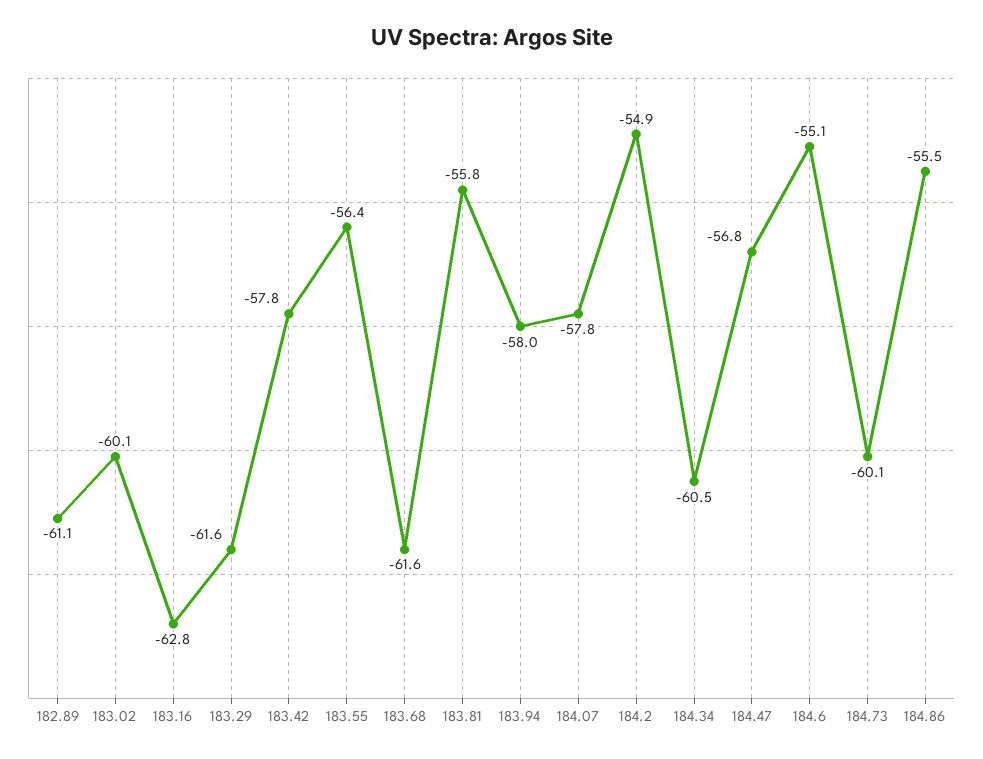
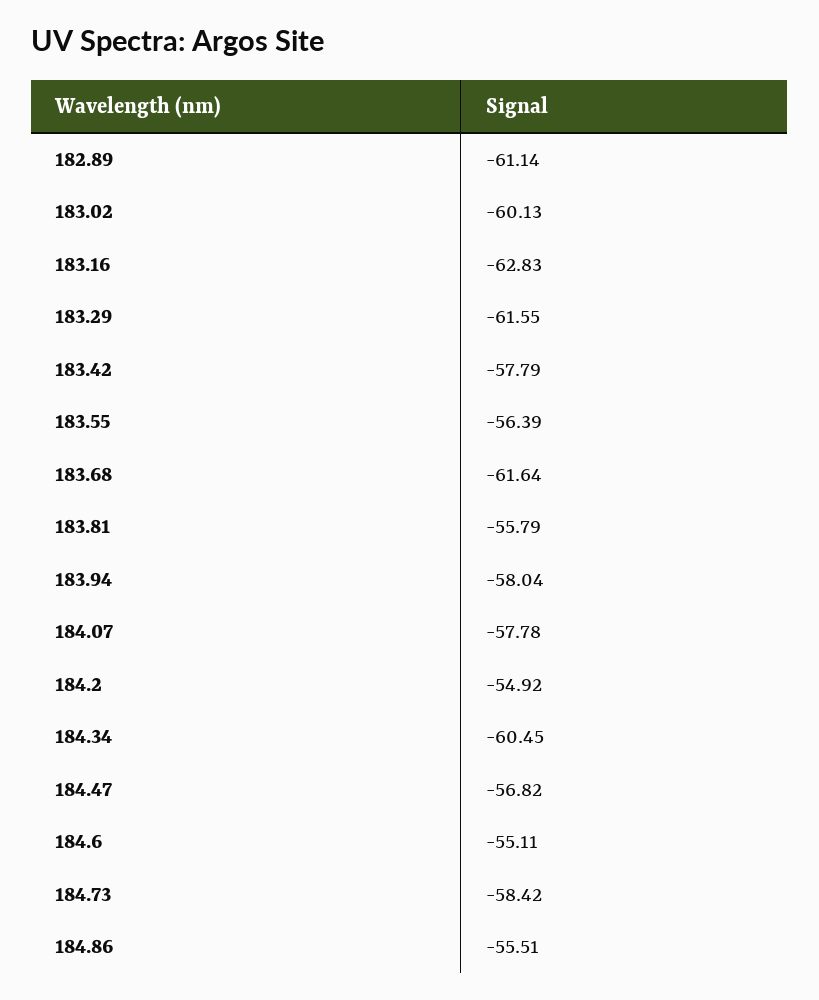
  {
    "182.89": -61.14,
    "183.02": -60.13,
    "183.16": -62.83,
    "183.29": -61.55,
    "183.42": -57.79,
    "183.55": -56.39,
    "183.68": -61.64,
    "183.81": -55.79,
    "183.94": -58.04,
    "184.07": -57.78,
    "184.2": -54.92,
    "184.34": -60.45,
    "184.47": -56.82,
    "184.6": -55.11,
-   "184.73": -60.1,
+   "184.73": -58.42,
    "184.86": -55.51
  }

